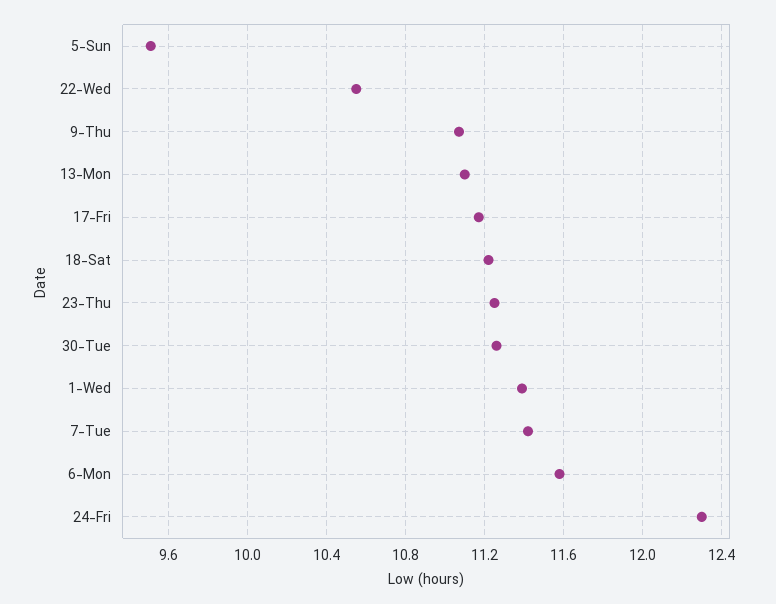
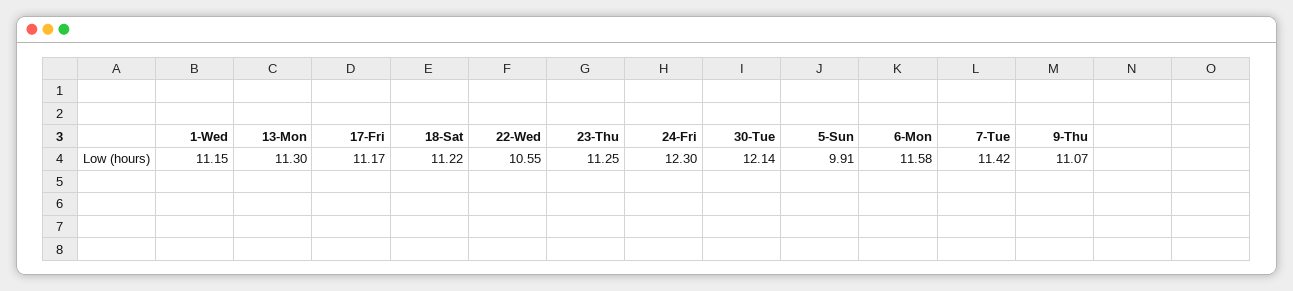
  {
-   "5-Sun": 9.5,
+   "5-Sun": 9.91,
    "22-Wed": 10.55,
    "9-Thu": 11.07,
-   "13-Mon": 11.1,
+   "13-Mon": 11.3,
    "17-Fri": 11.17,
    "18-Sat": 11.22,
    "23-Thu": 11.25,
-   "30-Tue": 11.25,
+   "30-Tue": 12.14,
-   "1-Wed": 11.4,
+   "1-Wed": 11.15,
    "7-Tue": 11.42,
    "6-Mon": 11.58,
    "24-Fri": 12.3
  }

